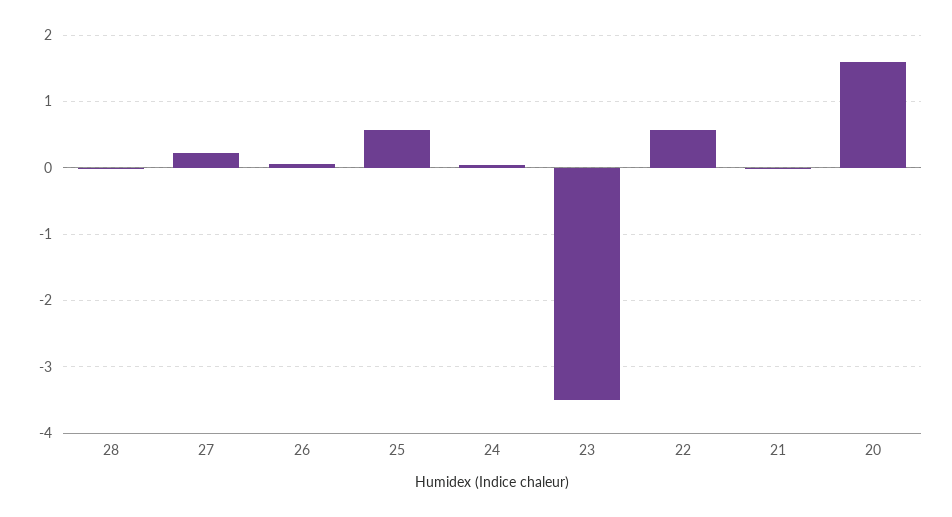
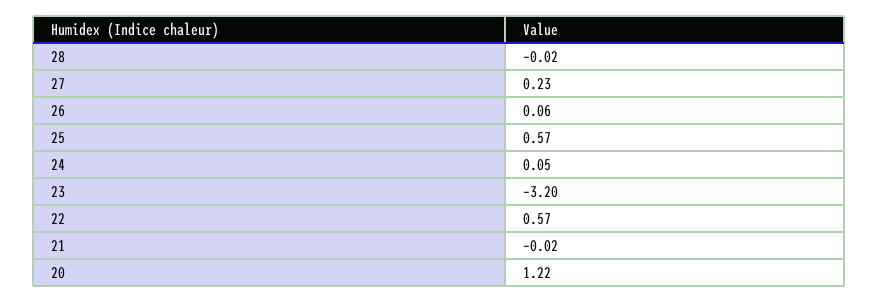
  {
    "28": -0.02,
    "27": 0.23,
    "26": 0.06,
    "25": 0.57,
    "24": 0.05,
-   "23": -3.5,
+   "23": -3.2,
    "22": 0.57,
    "21": -0.02,
-   "20": 1.6
+   "20": 1.22
  }

